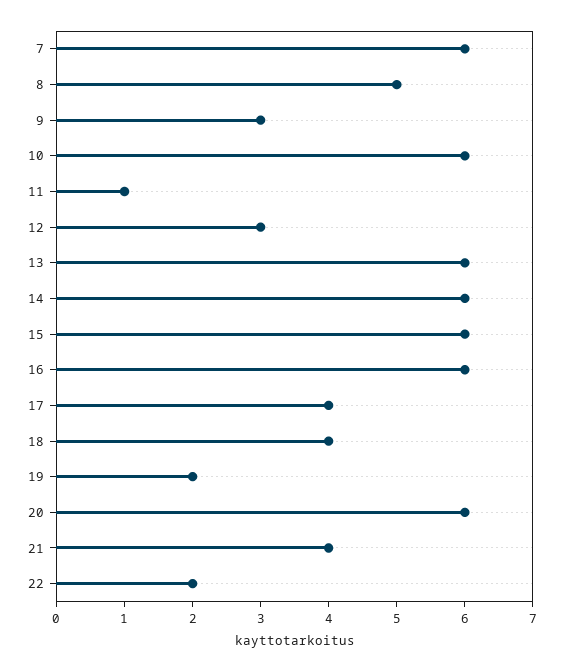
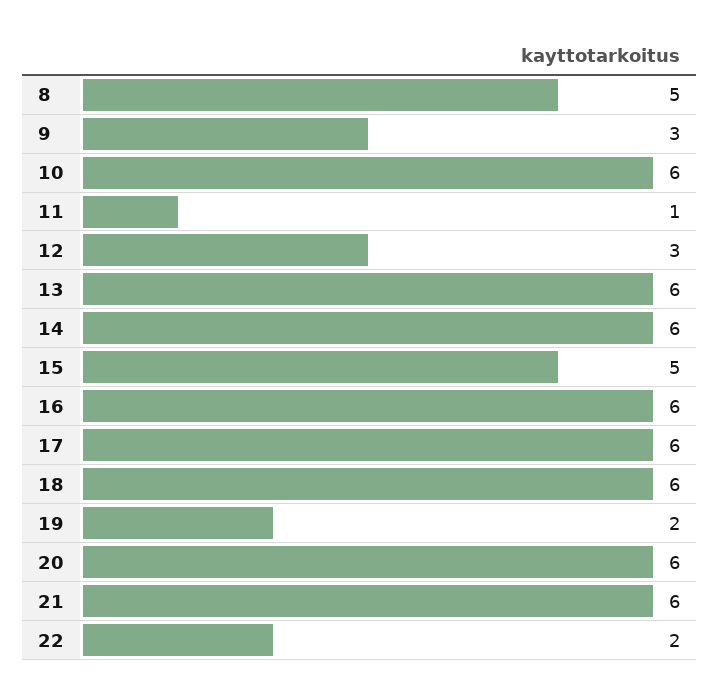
  {
-   "7": 6,
    "8": 5,
    "9": 3,
    "10": 6,
    "11": 1,
    "12": 3,
    "13": 6,
    "14": 6,
-   "15": 6,
+   "15": 5,
    "16": 6,
-   "17": 4,
+   "17": 6,
-   "18": 4,
+   "18": 6,
    "19": 2,
    "20": 6,
-   "21": 4,
+   "21": 6,
    "22": 2
  }

